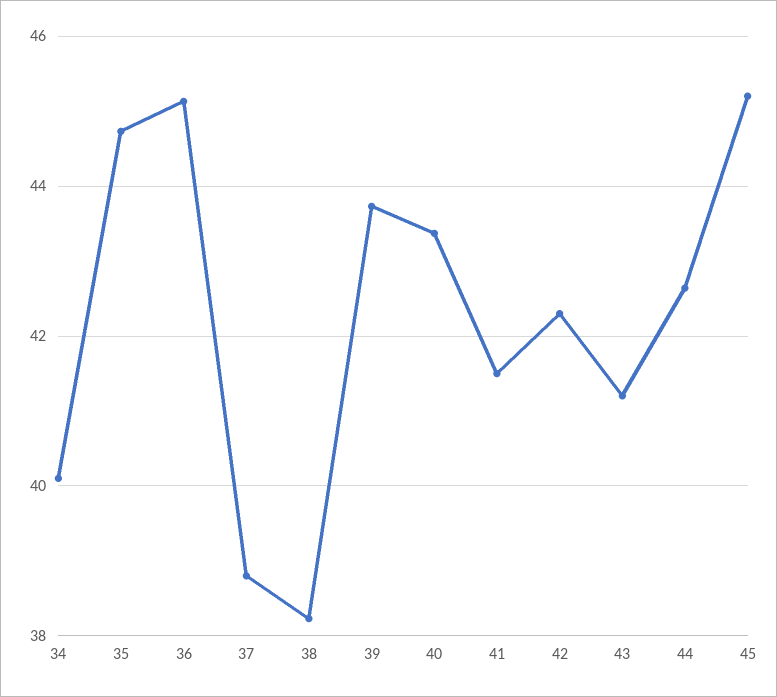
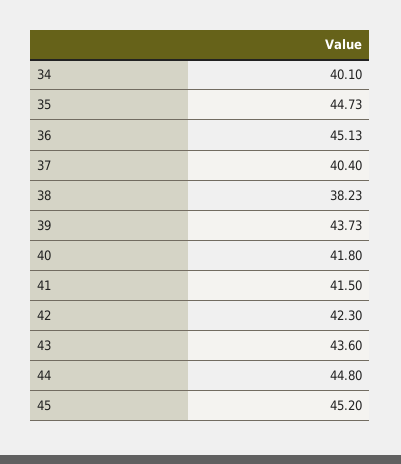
  {
    "34": 40.1,
    "35": 44.73,
    "36": 45.13,
-   "37": 38.8,
+   "37": 40.4,
    "38": 38.23,
    "39": 43.73,
-   "40": 43.4,
+   "40": 41.8,
    "41": 41.5,
    "42": 42.3,
-   "43": 41.2,
+   "43": 43.6,
-   "44": 42.6,
+   "44": 44.8,
    "45": 45.2
  }

